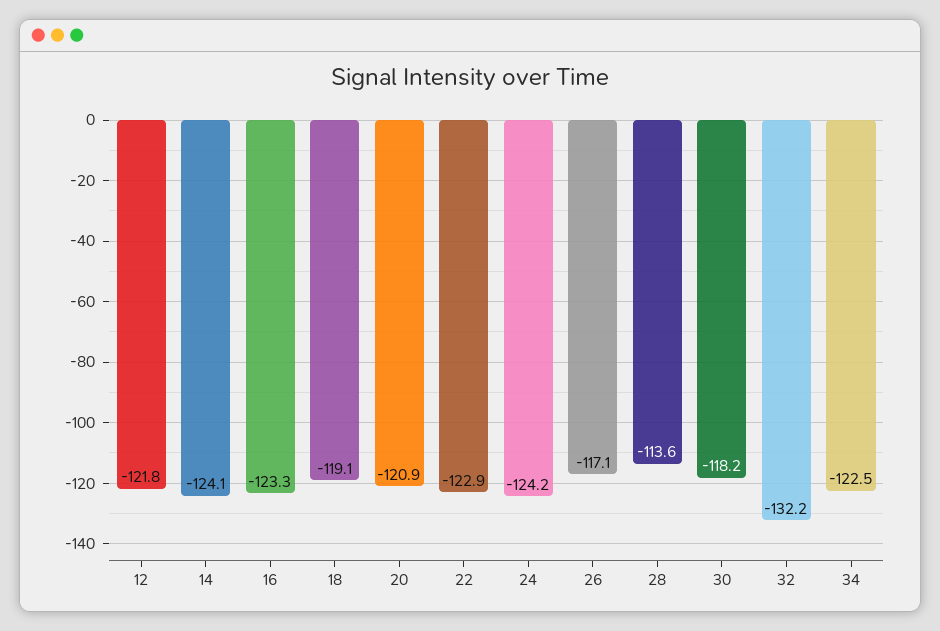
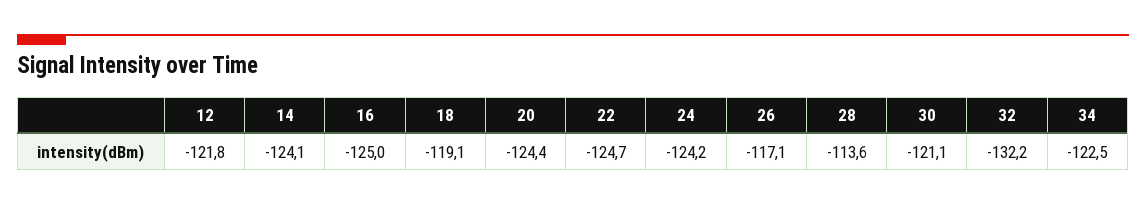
  {
    "12": -121.8,
    "14": -124.1,
-   "16": -123.3,
+   "16": -125,
    "18": -119.1,
-   "20": -120.9,
+   "20": -124.4,
-   "22": -122.9,
+   "22": -124.7,
    "24": -124.2,
    "26": -117.1,
    "28": -113.6,
-   "30": -118.2,
+   "30": -121.1,
    "32": -132.2,
    "34": -122.5
  }

